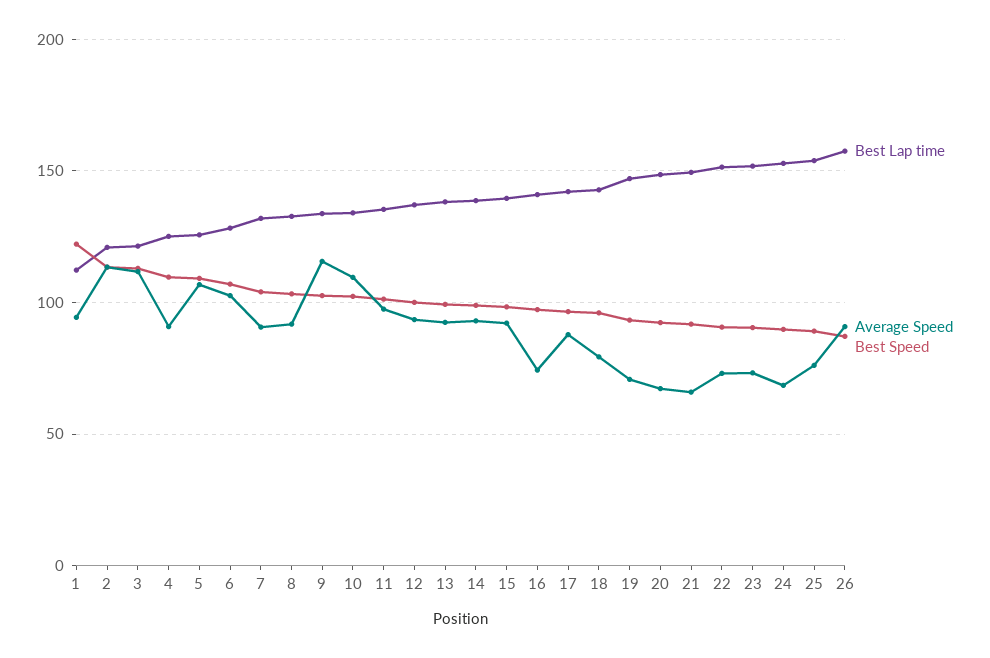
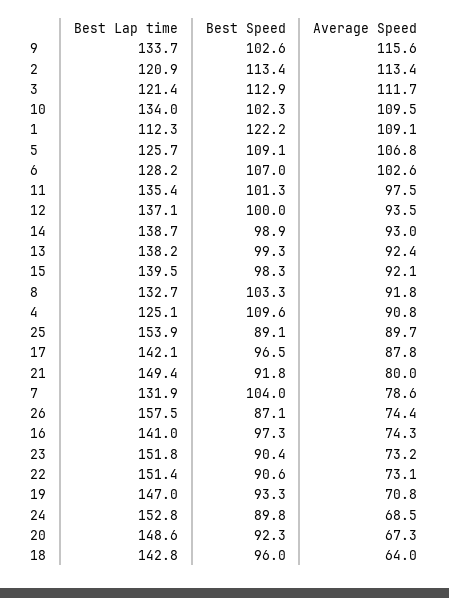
  {
    "Best Lap time": {
      "1": 112.3,
      "2": 120.9,
      "3": 121.4,
      "4": 125.1,
      "5": 125.7,
      "6": 128.2,
      "7": 131.9,
      "8": 132.7,
      "9": 133.7,
      "10": 134,
      "11": 135.4,
      "12": 137.1,
      "13": 138.2,
      "14": 138.7,
      "15": 139.5,
      "16": 141,
      "17": 142.1,
      "18": 142.8,
      "19": 147,
      "20": 148.6,
      "21": 149.4,
      "22": 151.4,
      "23": 151.8,
      "24": 152.8,
      "25": 153.9,
      "26": 157.5
    },
    "Average Speed": {
-     "1": 95,
+     "1": 109.1,
      "2": 113.4,
      "3": 111.7,
      "4": 90.8,
      "5": 106.8,
      "6": 102.6,
-     "7": 90,
+     "7": 78.6,
      "8": 91.8,
      "9": 115.6,
      "10": 109.5,
      "11": 97.5,
      "12": 93.5,
      "13": 92.4,
      "14": 93,
      "15": 92.1,
      "16": 74.3,
      "17": 87.8,
-     "18": 80,
+     "18": 64,
      "19": 70.8,
      "20": 67.3,
-     "21": 65,
+     "21": 80,
      "22": 73.1,
      "23": 73.2,
      "24": 68.5,
-     "25": 75,
+     "25": 89.7,
-     "26": 90
+     "26": 74.4
    },
    "Best Speed": {
      "1": 122.2,
      "2": 113.4,
      "3": 112.9,
      "4": 109.6,
      "5": 109.1,
      "6": 107,
      "7": 104,
      "8": 103.3,
      "9": 102.6,
      "10": 102.3,
      "11": 101.3,
      "12": 100,
      "13": 99.3,
      "14": 98.9,
      "15": 98.3,
      "16": 97.3,
      "17": 96.5,
      "18": 96,
      "19": 93.3,
      "20": 92.3,
      "21": 91.8,
      "22": 90.6,
      "23": 90.4,
      "24": 89.8,
      "25": 89.1,
      "26": 87.1
    }
  }

